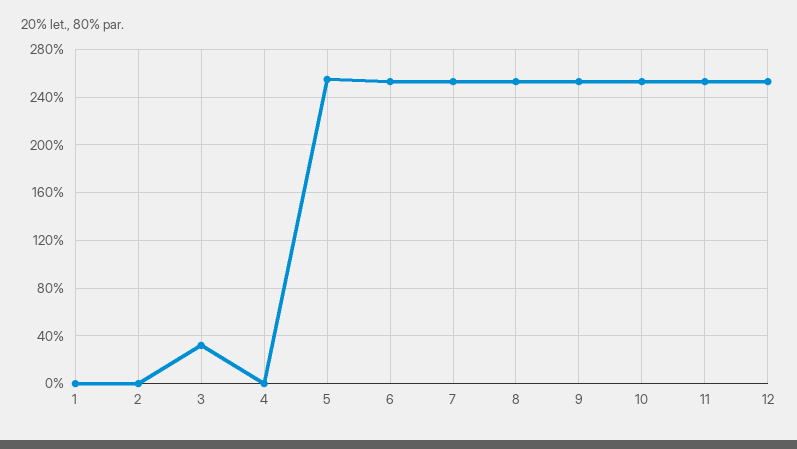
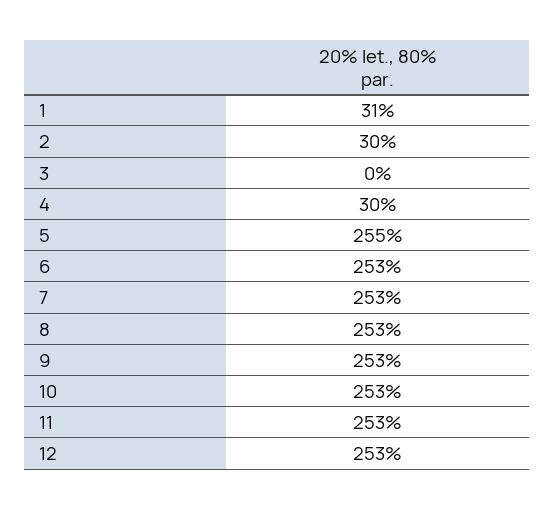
  {
-   "1": 0,
+   "1": 31,
-   "2": 0,
+   "2": 30,
-   "3": 30,
+   "3": 0,
-   "4": 0,
+   "4": 30,
    "5": 255,
    "6": 253,
    "7": 253,
    "8": 253,
    "9": 253,
    "10": 253,
    "11": 253,
    "12": 253
  }

